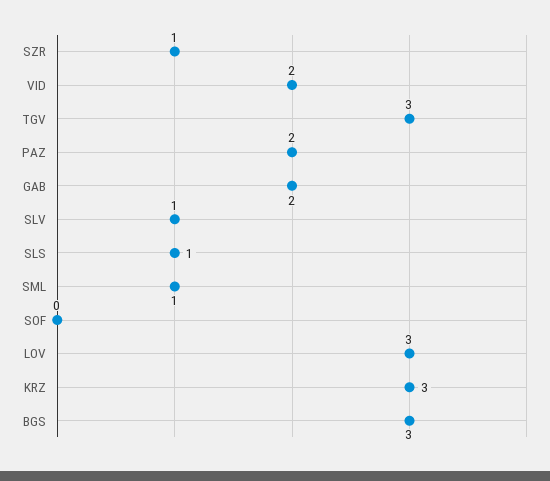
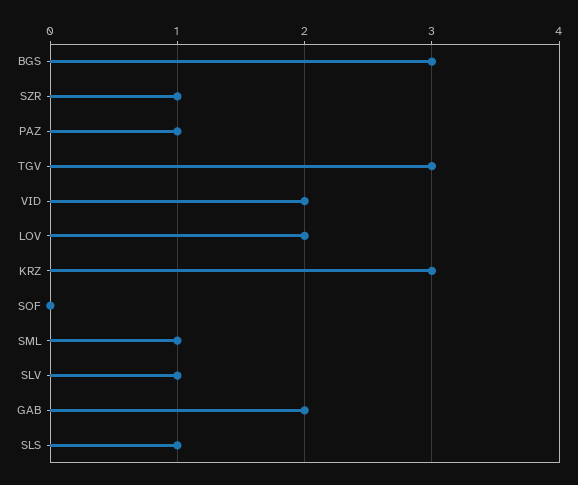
  {
    "SZR": 1,
    "VID": 2,
    "TGV": 3,
-   "PAZ": 2,
+   "PAZ": 1,
    "GAB": 2,
    "SLV": 1,
    "SLS": 1,
    "SML": 1,
    "SOF": 0,
-   "LOV": 3,
+   "LOV": 2,
    "KRZ": 3,
    "BGS": 3
  }

